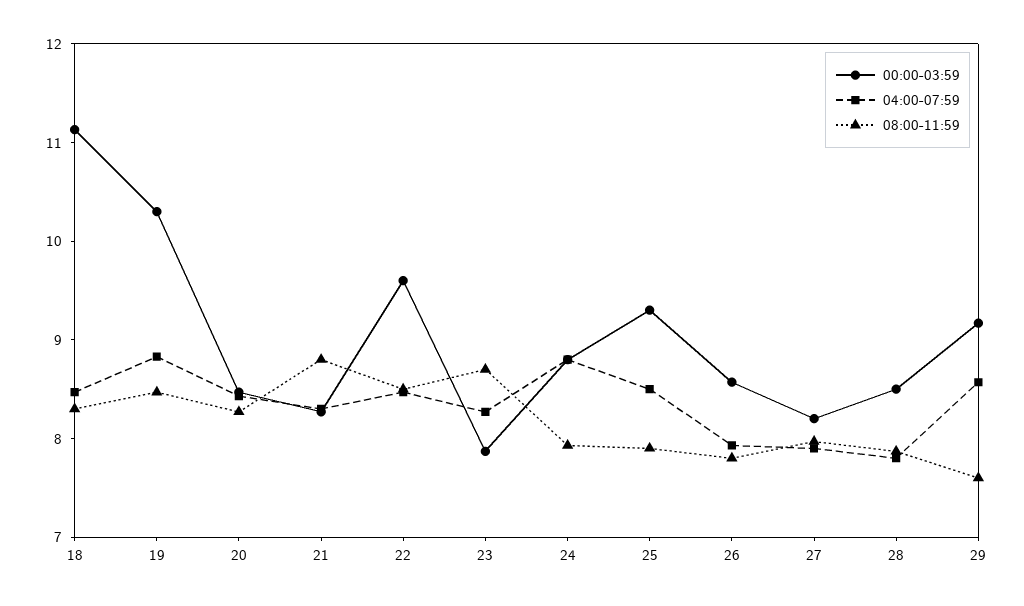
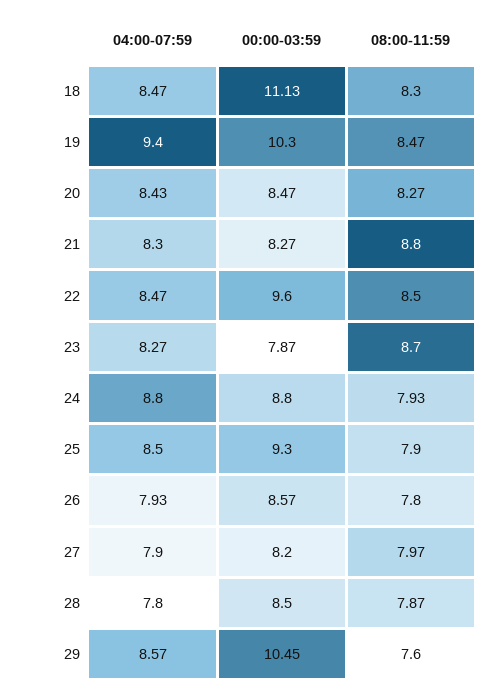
  {
    "00:00-03:59": {
      "18": 11.13,
      "19": 10.3,
      "20": 8.47,
      "21": 8.27,
      "22": 9.6,
      "23": 7.87,
      "24": 8.8,
      "25": 9.3,
      "26": 8.57,
      "27": 8.2,
      "28": 8.5,
-     "29": 9.2
+     "29": 10.45
    },
    "04:00-07:59": {
      "18": 8.47,
-     "19": 8.8,
+     "19": 9.4,
      "20": 8.43,
      "21": 8.3,
      "22": 8.47,
      "23": 8.27,
      "24": 8.8,
      "25": 8.5,
      "26": 7.93,
      "27": 7.9,
      "28": 7.8,
      "29": 8.57
    },
    "08:00-11:59": {
      "18": 8.3,
      "19": 8.47,
      "20": 8.27,
      "21": 8.8,
      "22": 8.5,
      "23": 8.7,
      "24": 7.93,
      "25": 7.9,
      "26": 7.8,
      "27": 7.97,
      "28": 7.87,
      "29": 7.6
    }
  }

